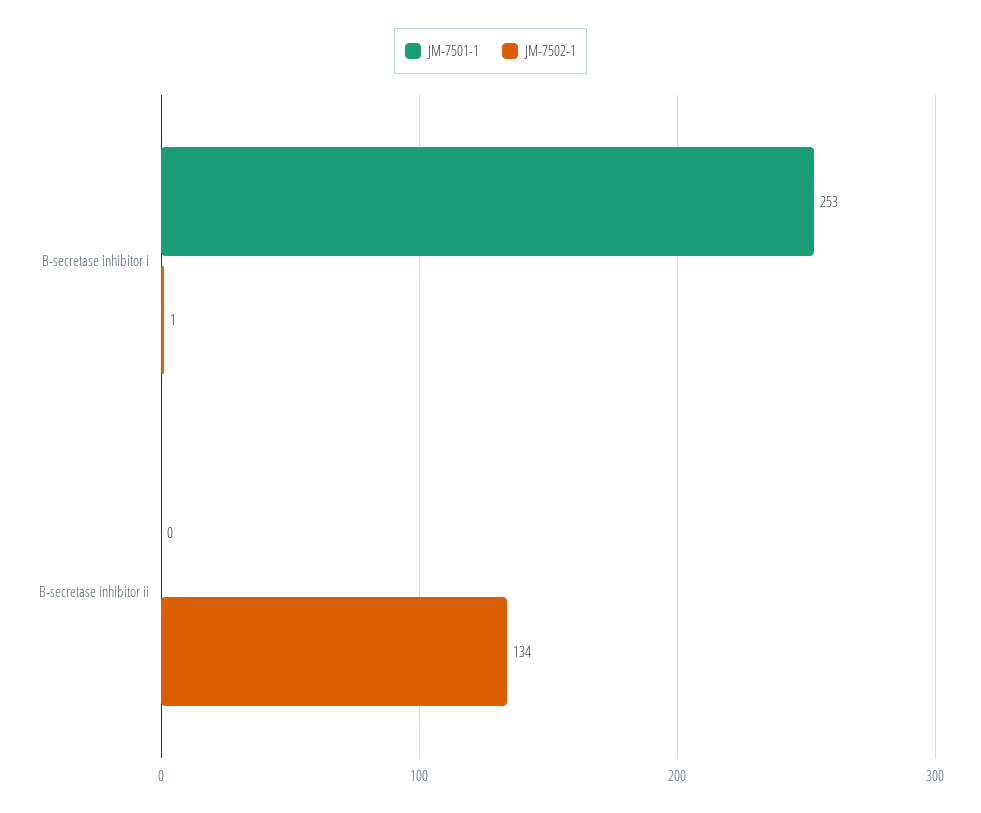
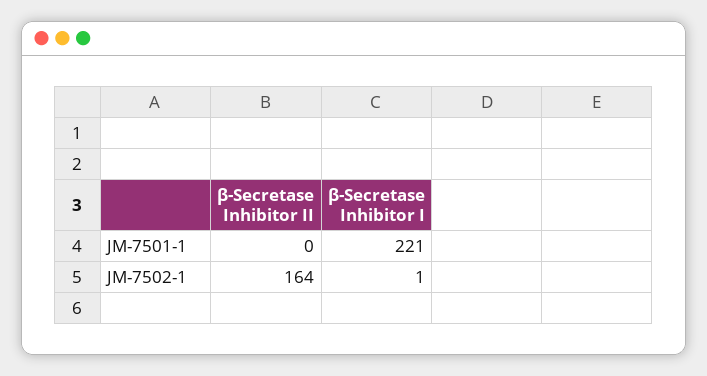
  {
    "JM-7501-1": {
-     "Β-secretase inhibitor i": 253,
+     "Β-secretase inhibitor i": 221,
      "Β-secretase inhibitor ii": 0
    },
    "JM-7502-1": {
      "Β-secretase inhibitor i": 1,
-     "Β-secretase inhibitor ii": 134
+     "Β-secretase inhibitor ii": 164
    }
  }

